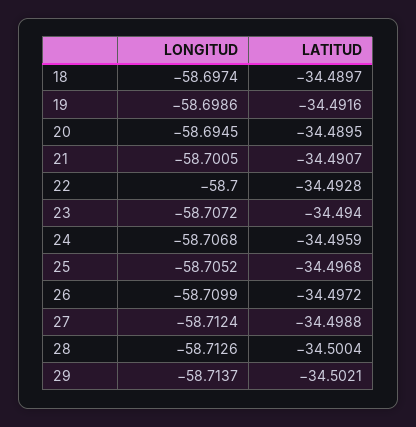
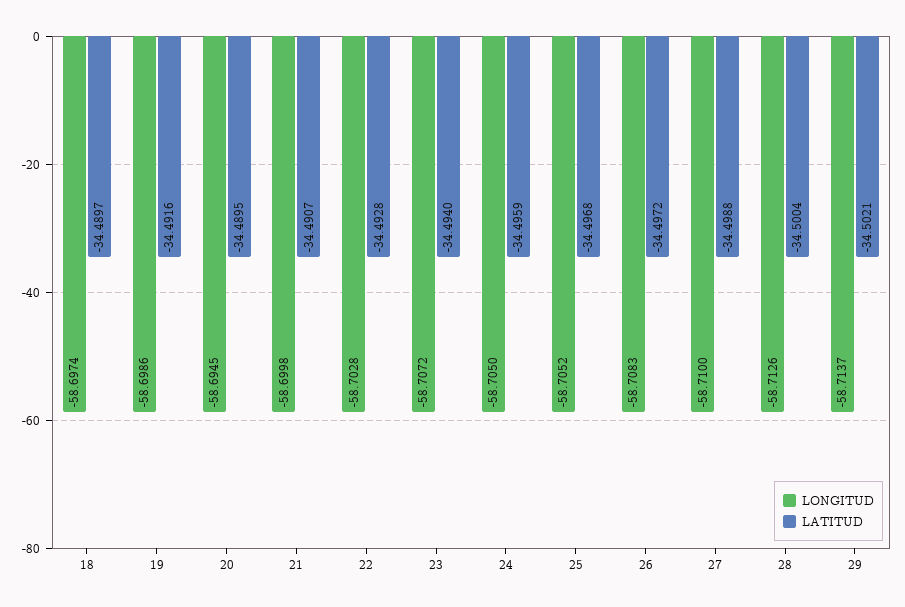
  {
    "LONGITUD": {
      "18": -58.6974,
      "19": -58.6986,
      "20": -58.6945,
-     "21": -58.7005,
+     "21": -58.6998,
-     "22": -58.7,
+     "22": -58.7028,
      "23": -58.7072,
-     "24": -58.7068,
+     "24": -58.705,
      "25": -58.7052,
-     "26": -58.7099,
+     "26": -58.7083,
-     "27": -58.7124,
+     "27": -58.71,
      "28": -58.7126,
      "29": -58.7137
    },
    "LATITUD": {
      "18": -34.4897,
      "19": -34.4916,
      "20": -34.4895,
      "21": -34.4907,
      "22": -34.4928,
      "23": -34.494,
      "24": -34.4959,
      "25": -34.4968,
      "26": -34.4972,
      "27": -34.4988,
      "28": -34.5004,
      "29": -34.5021
    }
  }

